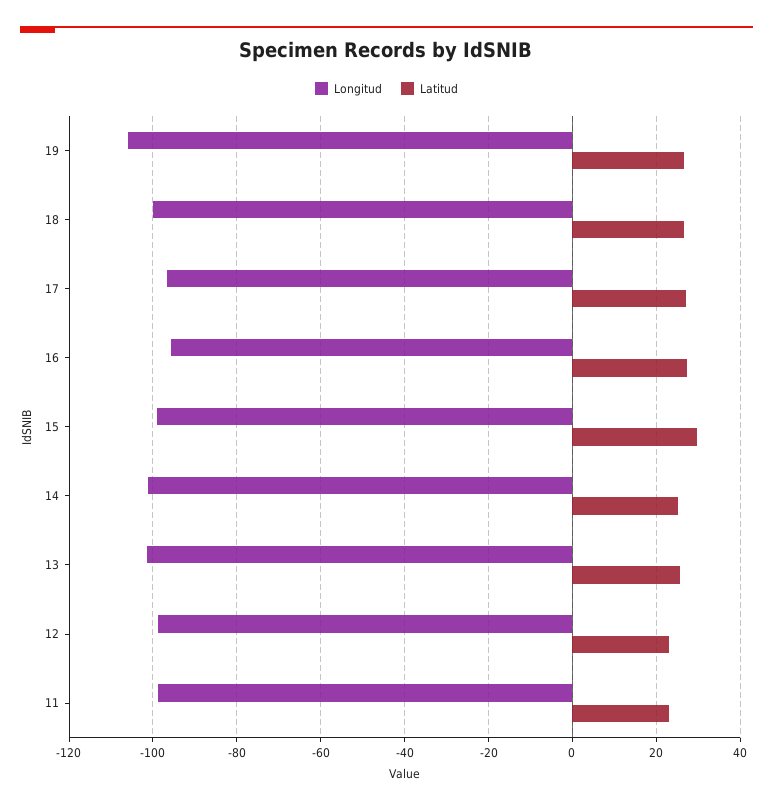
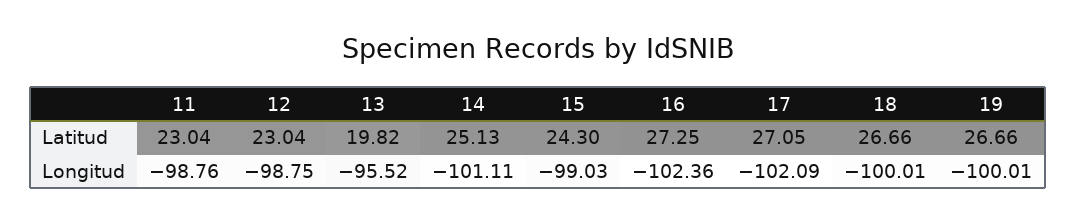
  {
    "Longitud": {
-     "19": -106,
+     "19": -100.01,
      "18": -100.01,
-     "17": -96,
+     "17": -102.09,
-     "16": -96,
+     "16": -102.36,
      "15": -99.03,
      "14": -101.11,
-     "13": -102,
+     "13": -95.52,
      "12": -98.75,
      "11": -98.76
    },
    "Latitud": {
      "19": 26.66,
      "18": 26.66,
      "17": 27.05,
      "16": 27.25,
-     "15": 30,
+     "15": 24.3,
      "14": 25.13,
-     "13": 26,
+     "13": 19.82,
      "12": 23.04,
      "11": 23.04
    }
  }

